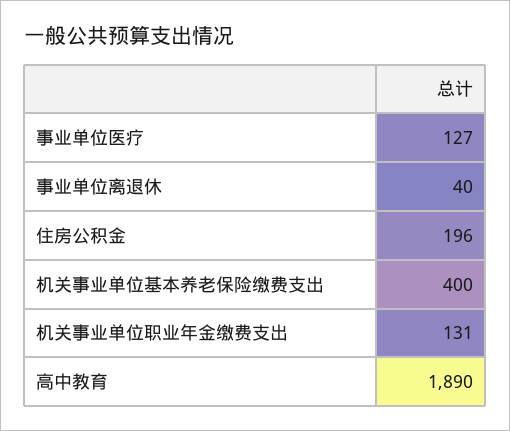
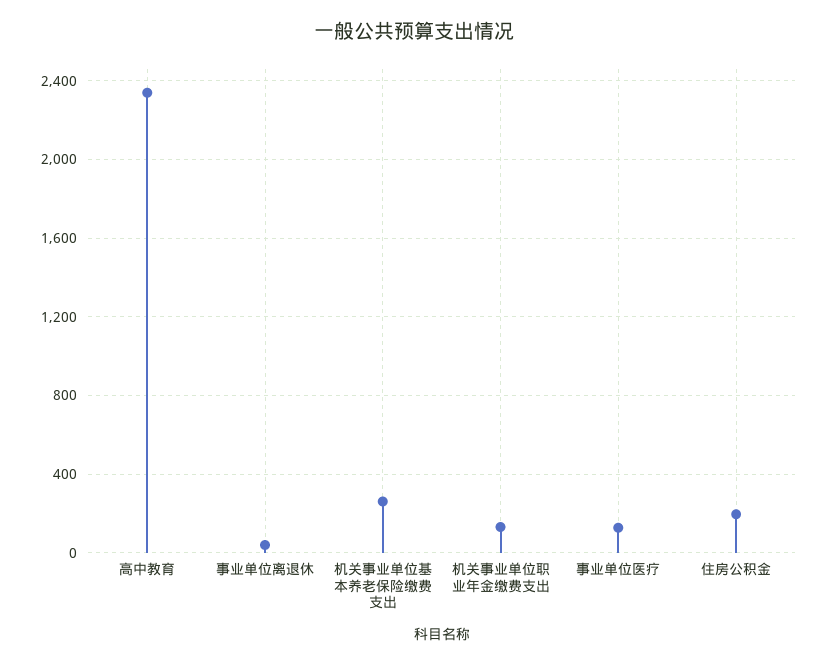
  {
    "事业单位医疗": 127,
    "事业单位离退休": 40,
    "住房公积金": 196,
-   "机关事业单位基本养老保险缴费支出": 400,
+   "机关事业单位基本养老保险缴费支出": 250,
    "机关事业单位职业年金缴费支出": 131,
-   "高中教育": 1890
+   "高中教育": 2350
  }

